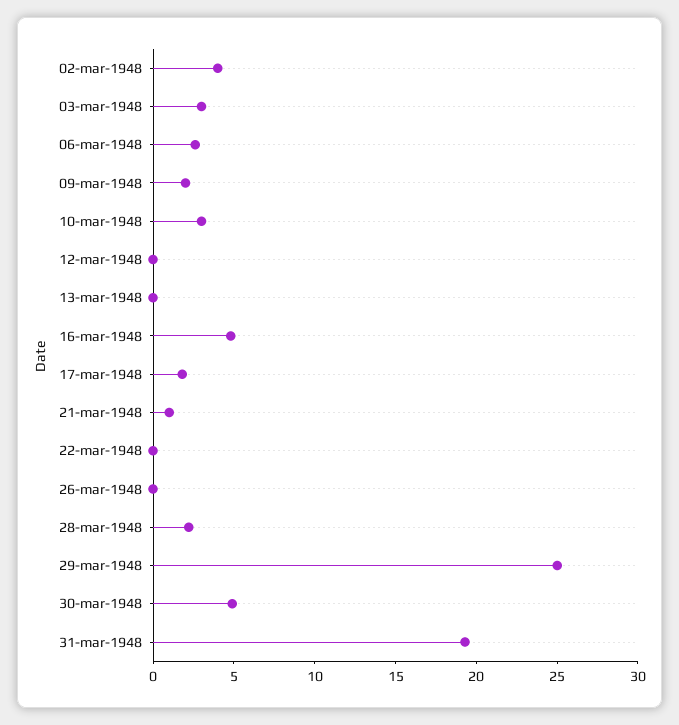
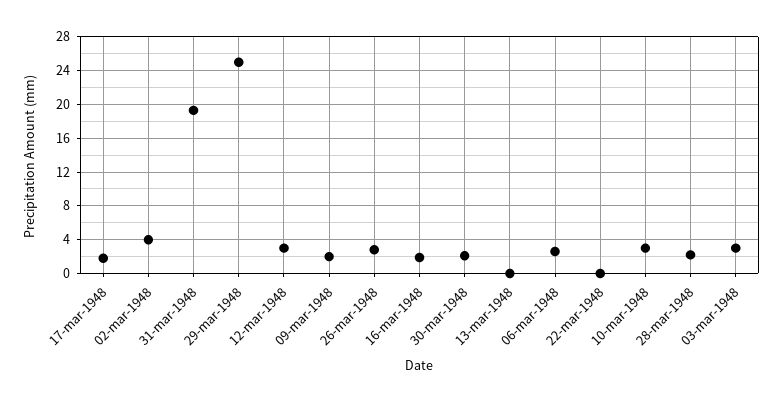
  {
    "02-mar-1948": 4,
    "03-mar-1948": 3,
    "06-mar-1948": 3,
    "09-mar-1948": 2,
    "10-mar-1948": 3,
-   "12-mar-1948": 0,
+   "12-mar-1948": 3,
    "13-mar-1948": 0,
-   "16-mar-1948": 5,
+   "16-mar-1948": 2,
    "17-mar-1948": 2,
-   "21-mar-1948": 1,
    "22-mar-1948": 0,
-   "26-mar-1948": 0,
+   "26-mar-1948": 3,
    "28-mar-1948": 2,
    "29-mar-1948": 25,
-   "30-mar-1948": 5,
+   "30-mar-1948": 2,
    "31-mar-1948": 19
  }

